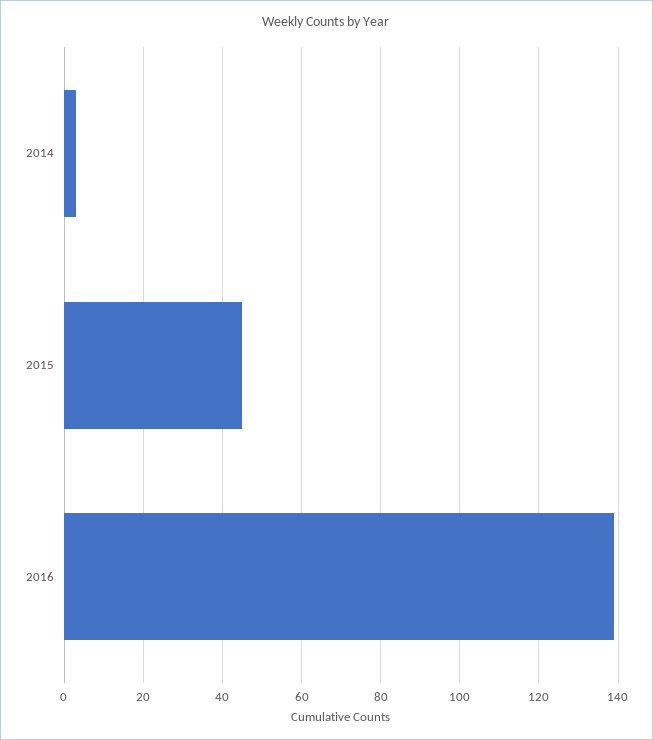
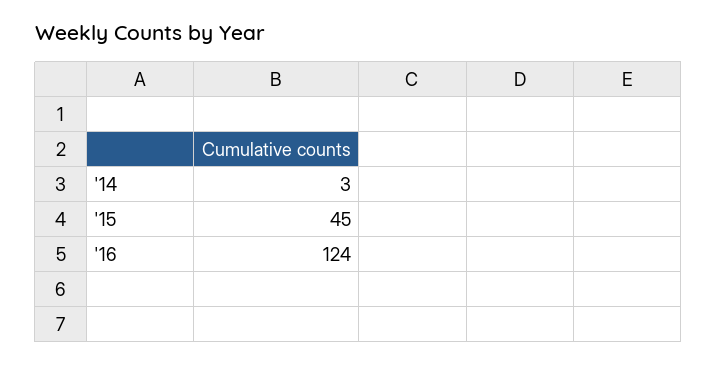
  {
    "2014": 3,
    "2015": 45,
-   "2016": 140
+   "2016": 124
  }

